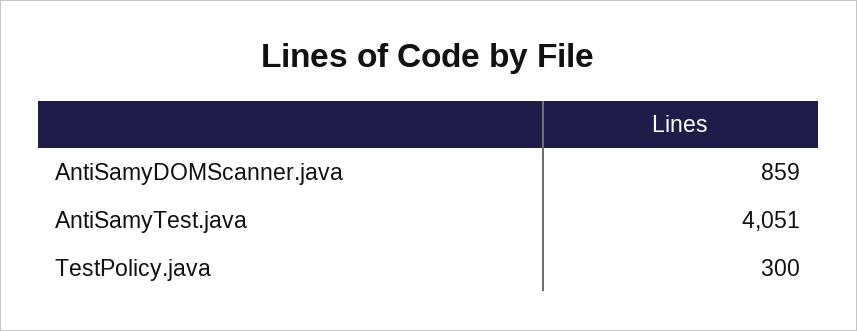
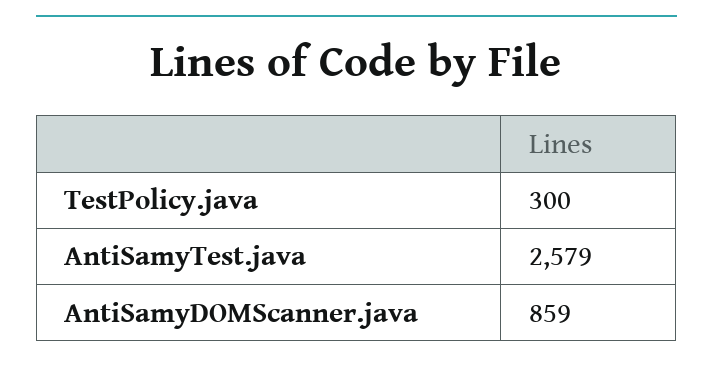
  {
    "AntiSamyDOMScanner.java": 859,
-   "AntiSamyTest.java": 4051,
+   "AntiSamyTest.java": 2579,
    "TestPolicy.java": 300
  }

